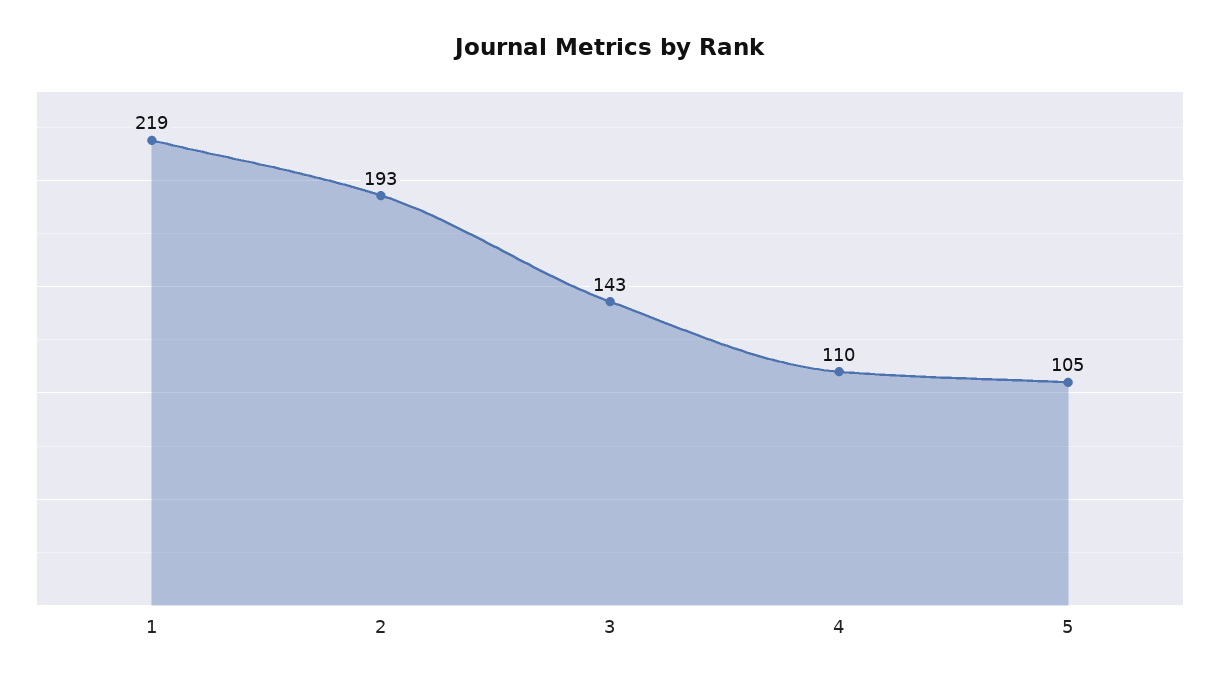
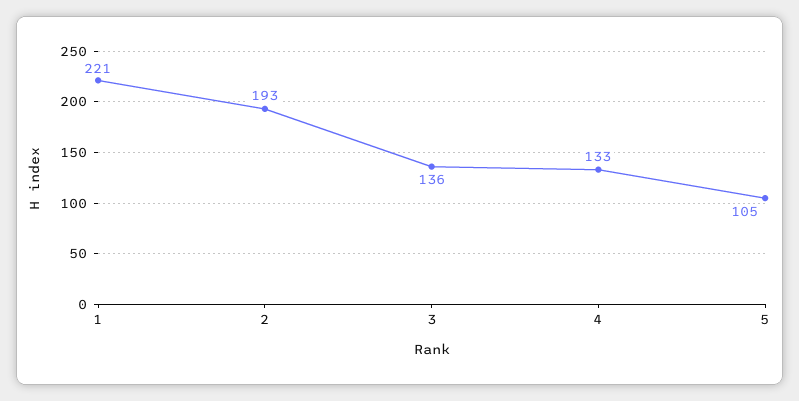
  {
-   "1": 219,
+   "1": 221,
    "2": 193,
-   "3": 143,
+   "3": 136,
-   "4": 110,
+   "4": 133,
    "5": 105
  }

